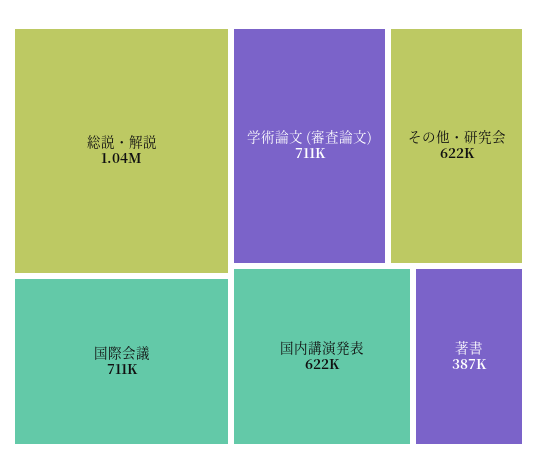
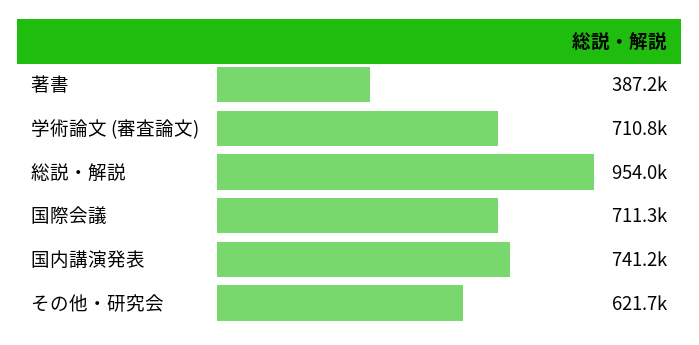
  {
-   "総説・解説": 1040000,
+   "総説・解説": 954000,
    "国際会議": 711300,
    "学術論文 (審査論文)": 710800,
    "その他・研究会": 621700,
-   "国内講演発表": 622000,
+   "国内講演発表": 741200,
    "著書": 387200
  }

